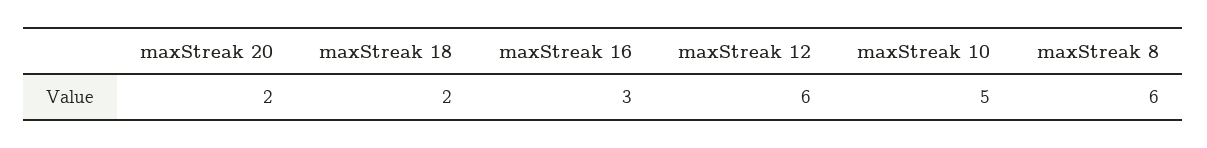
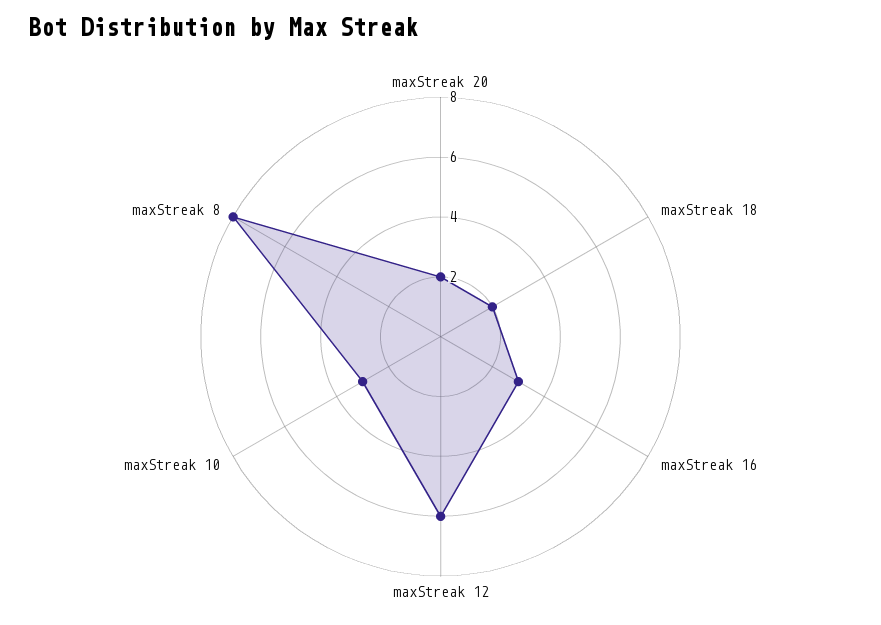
  {
    "maxStreak 20": 2,
    "maxStreak 18": 2,
    "maxStreak 16": 3,
    "maxStreak 12": 6,
-   "maxStreak 10": 5,
+   "maxStreak 10": 3,
-   "maxStreak 8": 6
+   "maxStreak 8": 8
  }

